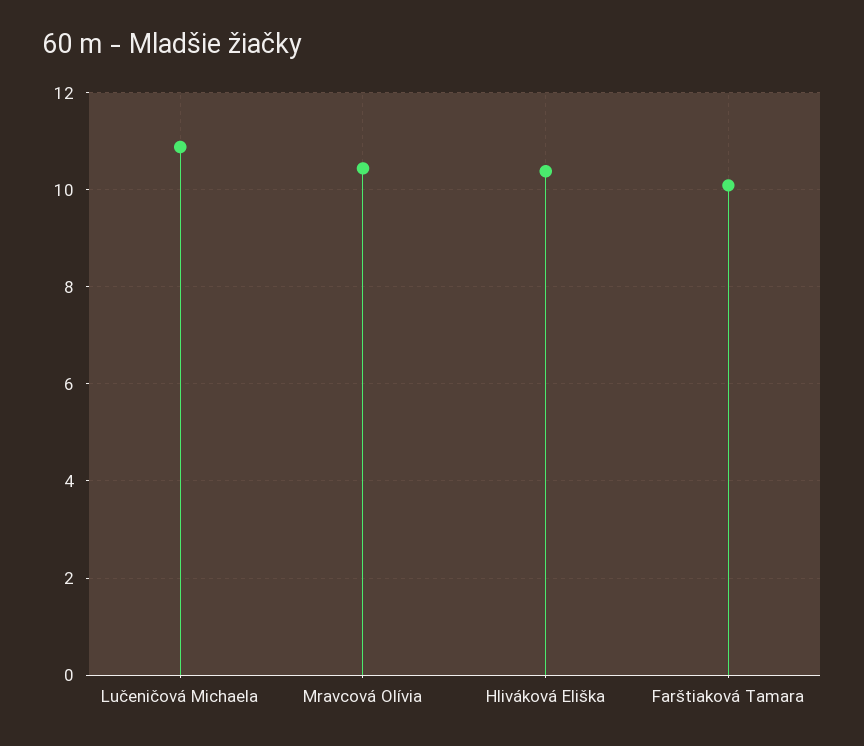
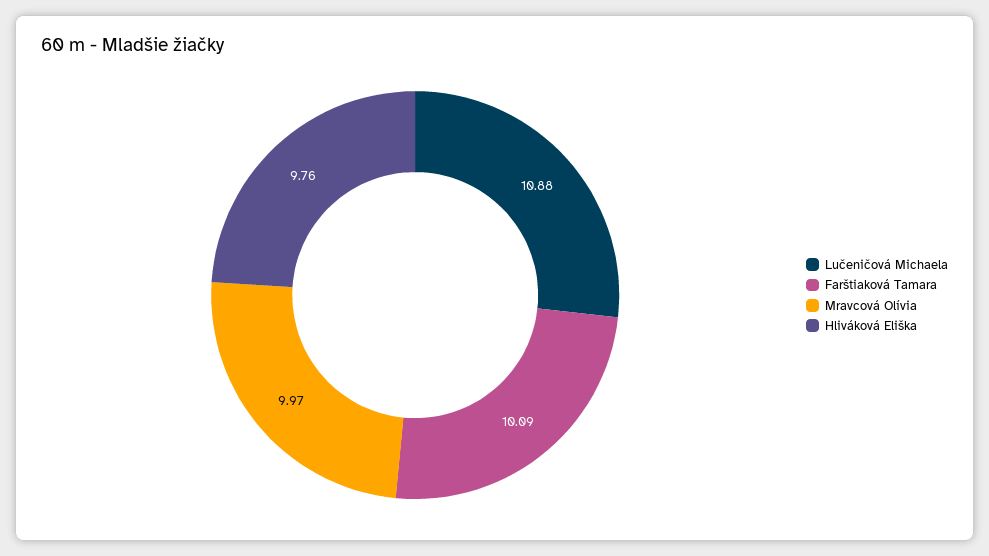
  {
    "Lučeničová Michaela": 10.88,
-   "Mravcová Olívia": 10.4,
+   "Mravcová Olívia": 9.97,
-   "Hliváková Eliška": 10.4,
+   "Hliváková Eliška": 9.76,
    "Farštiaková Tamara": 10.09
  }

